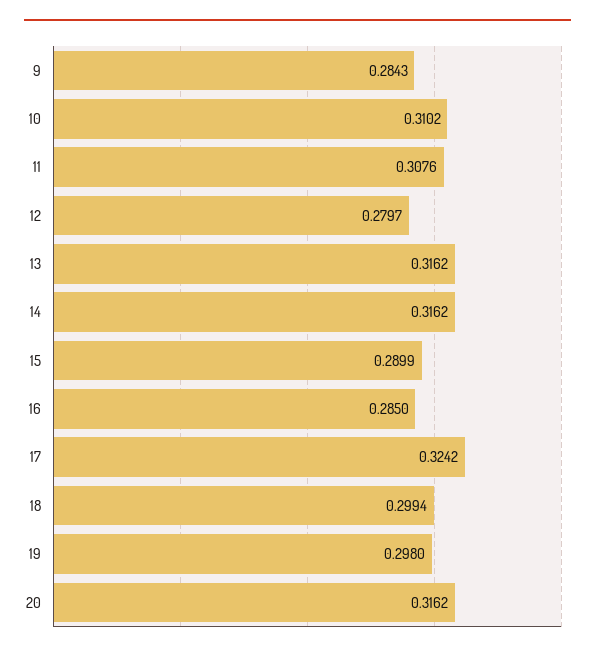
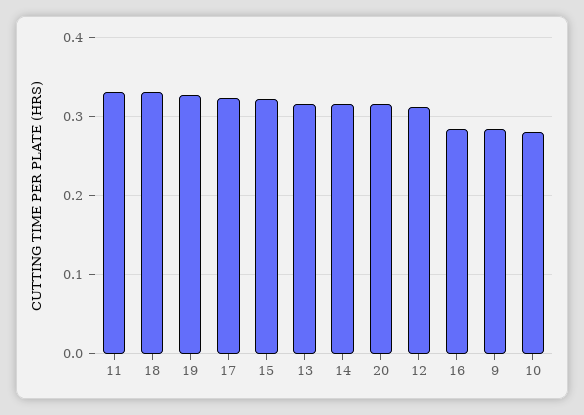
  {
    "9": 0.2843,
-   "10": 0.3102,
+   "10": 0.28,
-   "11": 0.3076,
+   "11": 0.33,
-   "12": 0.2797,
+   "12": 0.31,
    "13": 0.3162,
    "14": 0.3162,
-   "15": 0.2899,
+   "15": 0.32,
    "16": 0.285,
    "17": 0.3242,
-   "18": 0.2994,
+   "18": 0.33,
-   "19": 0.298,
+   "19": 0.33,
    "20": 0.3162
  }

